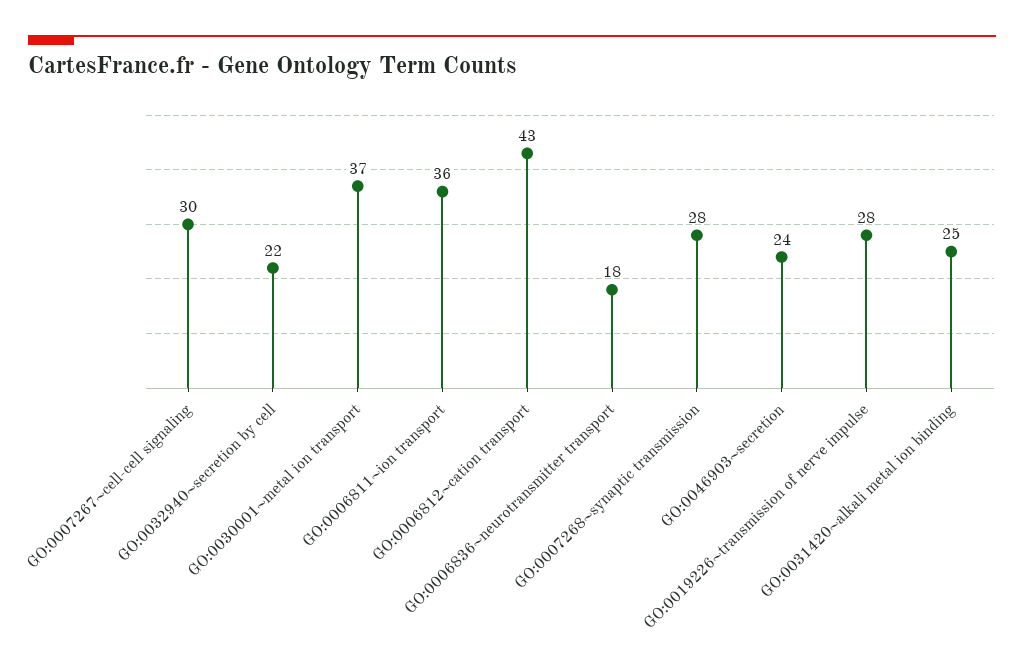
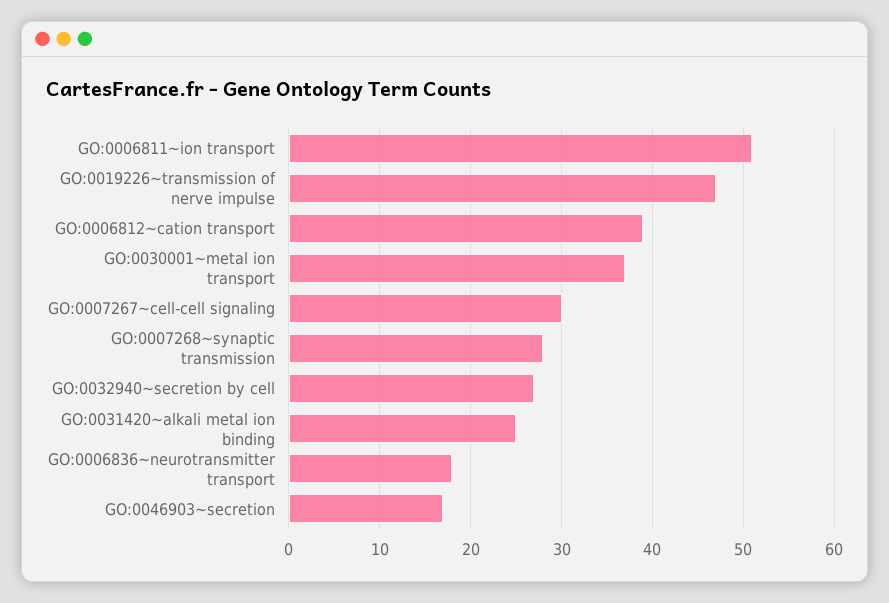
  {
    "GO:0007267~cell-cell signaling": 30,
-   "GO:0032940~secretion by cell": 22,
+   "GO:0032940~secretion by cell": 27,
    "GO:0030001~metal ion transport": 37,
-   "GO:0006811~ion transport": 36,
+   "GO:0006811~ion transport": 51,
-   "GO:0006812~cation transport": 43,
+   "GO:0006812~cation transport": 39,
    "GO:0006836~neurotransmitter transport": 18,
    "GO:0007268~synaptic transmission": 28,
-   "GO:0046903~secretion": 24,
+   "GO:0046903~secretion": 17,
-   "GO:0019226~transmission of nerve impulse": 28,
+   "GO:0019226~transmission of nerve impulse": 47,
    "GO:0031420~alkali metal ion binding": 25
  }

